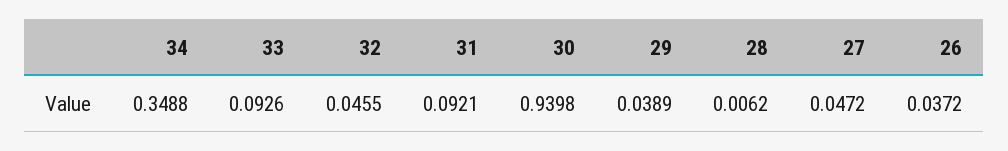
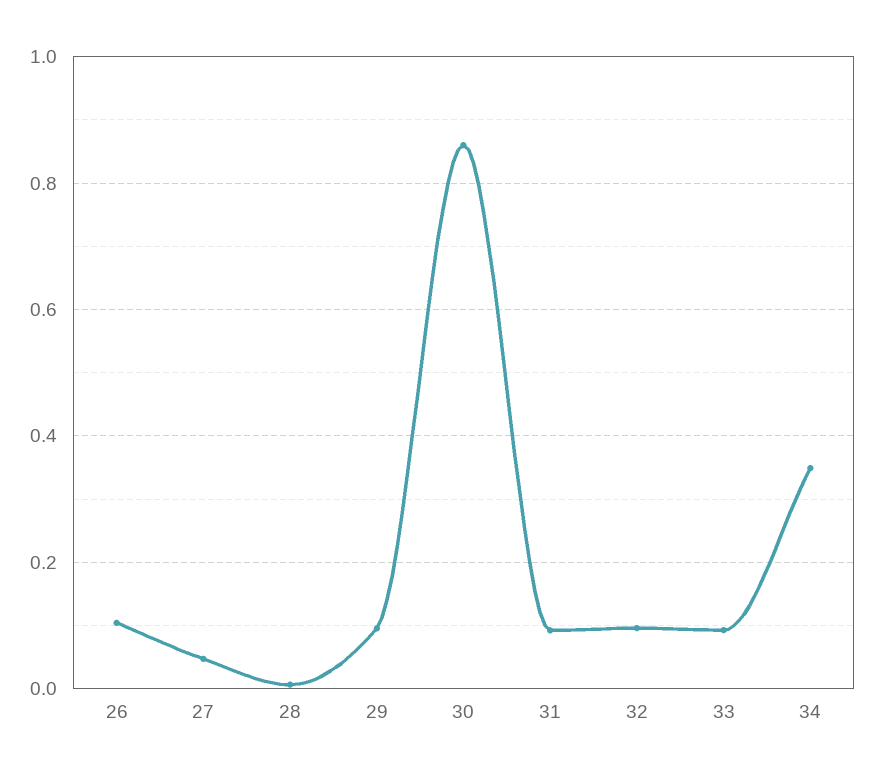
  {
    "34": 0.3488,
    "33": 0.0926,
-   "32": 0.0455,
+   "32": 0.1,
    "31": 0.0921,
-   "30": 0.9398,
+   "30": 0.86,
-   "29": 0.0389,
+   "29": 0.1,
    "28": 0.0062,
    "27": 0.0472,
-   "26": 0.0372
+   "26": 0.1
  }

